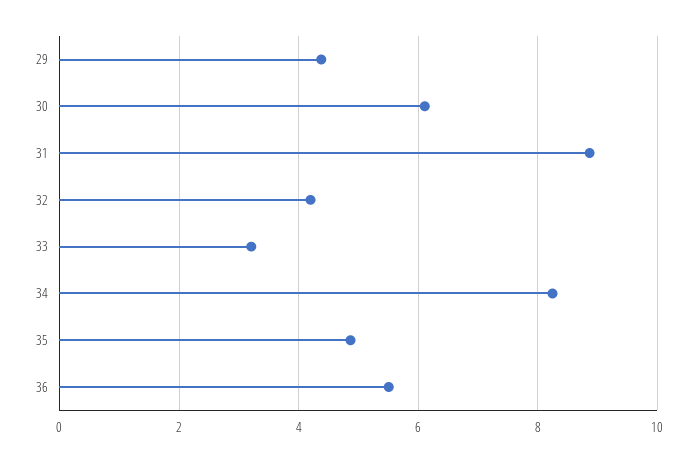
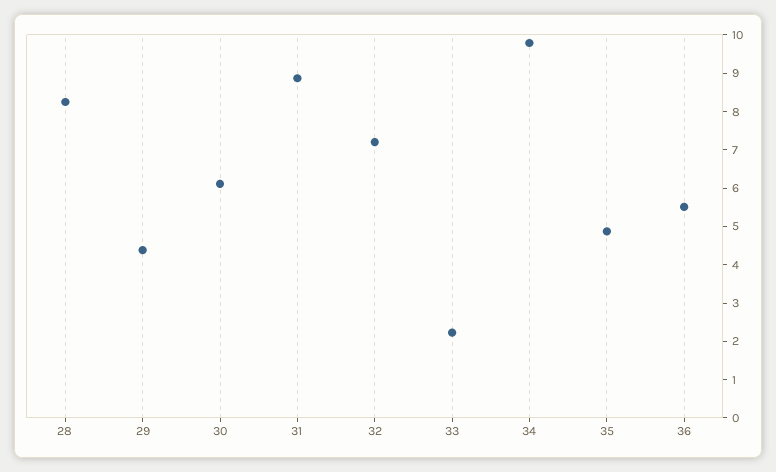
  {
    "29": 4.4,
    "30": 6.2,
    "31": 8.8,
-   "32": 4.2,
+   "32": 7.25,
-   "33": 3.2,
+   "33": 2.25,
-   "34": 8.2,
+   "34": 9.75,
    "35": 4.8,
-   "36": 5.6
+   "36": 5.6,
+   "28": 8.25
  }

